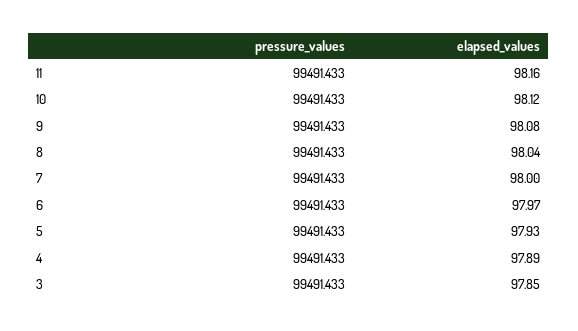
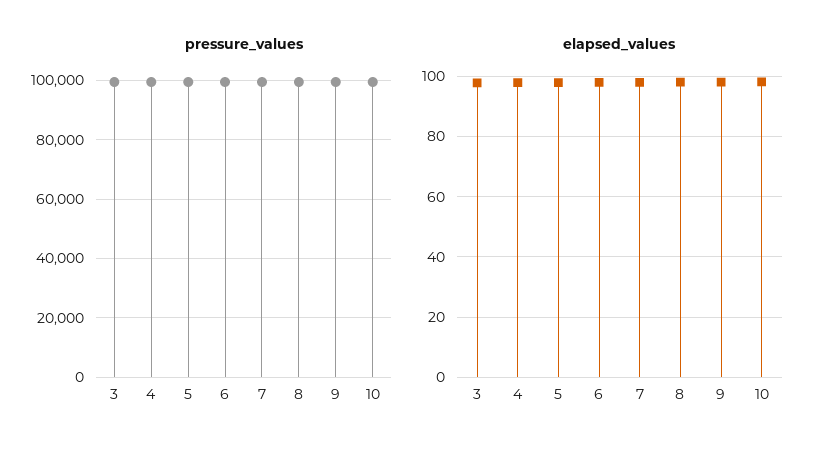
  {
    "pressure_values": {
-     "11": 99491.433,
      "10": 99491.433,
      "9": 99491.433,
      "8": 99491.433,
      "7": 99491.433,
      "6": 99491.433,
      "5": 99491.433,
      "4": 99491.433,
      "3": 99491.433
    },
    "elapsed_values": {
-     "11": 98.16,
      "10": 98.12,
      "9": 98.08,
      "8": 98.04,
      "7": 98,
      "6": 97.97,
      "5": 97.93,
      "4": 97.89,
      "3": 97.85
    }
  }

